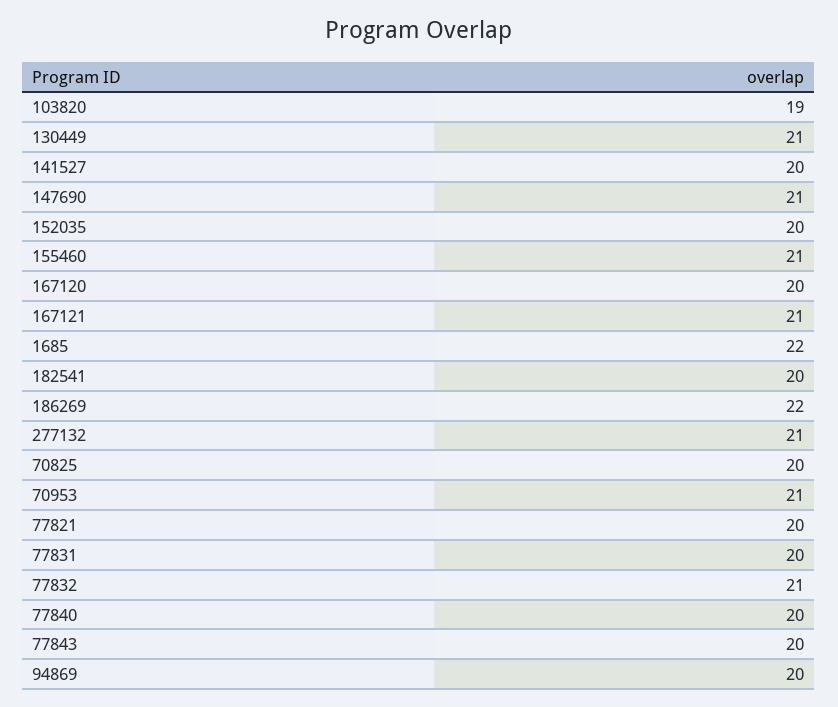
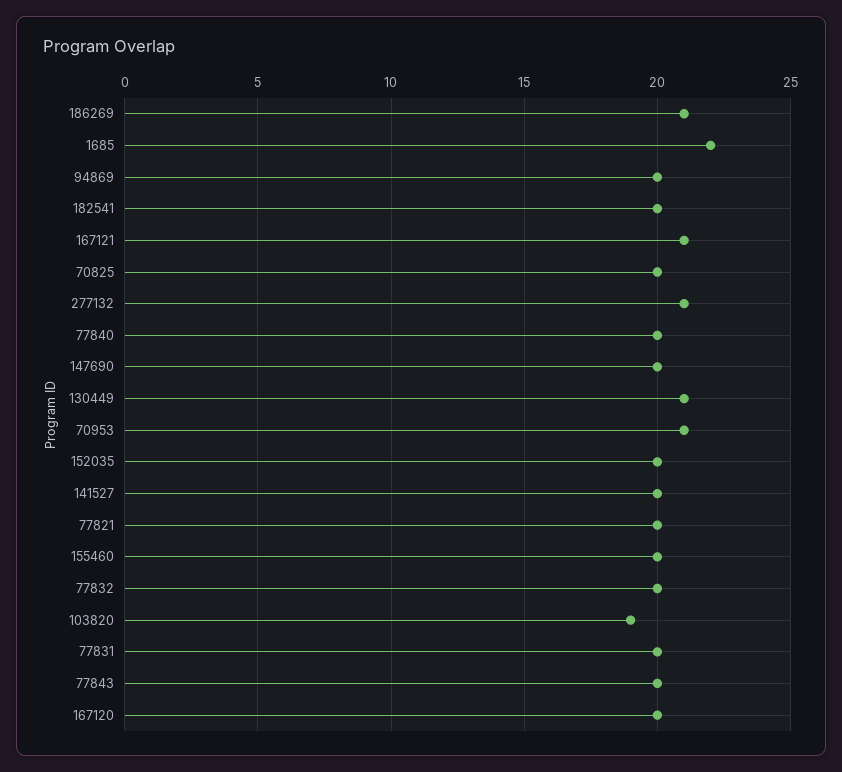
  {
    "103820": 19,
    "130449": 21,
    "141527": 20,
-   "147690": 21,
+   "147690": 20,
    "152035": 20,
-   "155460": 21,
+   "155460": 20,
    "167120": 20,
    "167121": 21,
    "1685": 22,
    "182541": 20,
-   "186269": 22,
+   "186269": 21,
    "277132": 21,
    "70825": 20,
    "70953": 21,
    "77821": 20,
    "77831": 20,
-   "77832": 21,
+   "77832": 20,
    "77840": 20,
    "77843": 20,
    "94869": 20
  }

